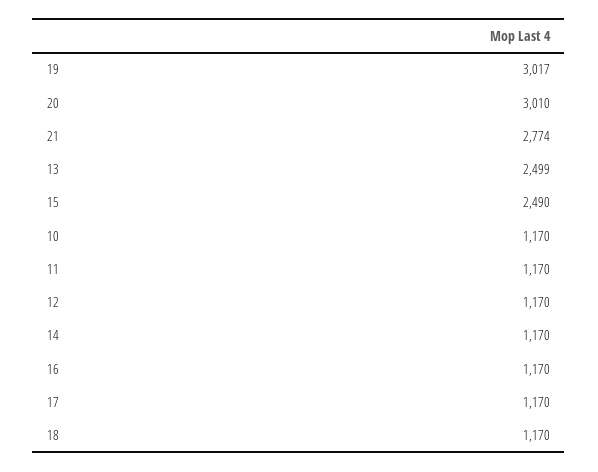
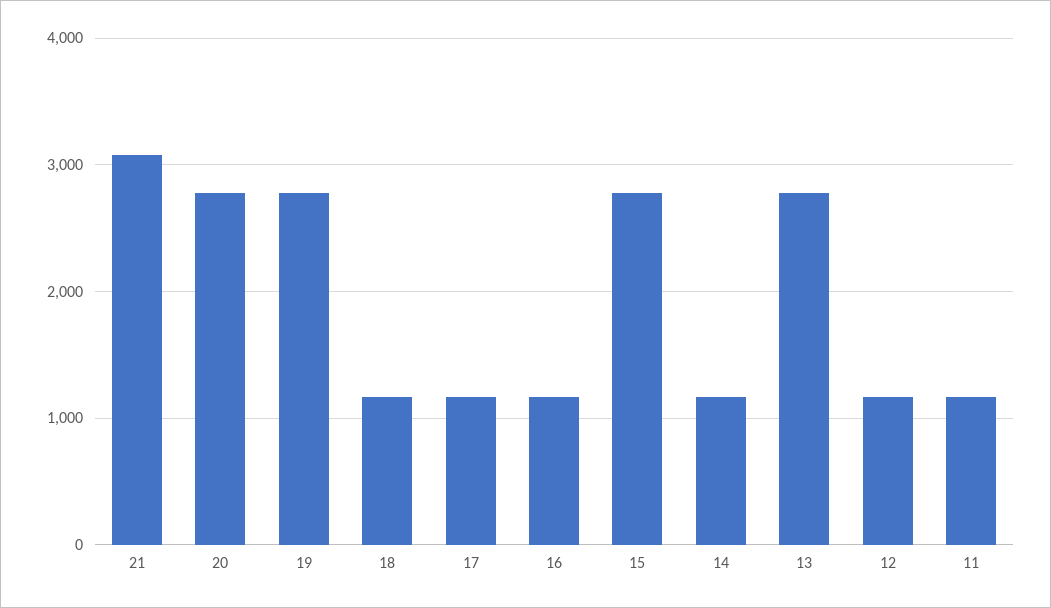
  {
-   "19": 3017,
+   "19": 2800,
-   "20": 3010,
+   "20": 2800,
-   "21": 2774,
+   "21": 3100,
-   "13": 2499,
+   "13": 2800,
-   "15": 2490,
+   "15": 2800,
-   "10": 1170,
    "11": 1170,
    "12": 1170,
    "14": 1170,
    "16": 1170,
    "17": 1170,
    "18": 1170
  }

